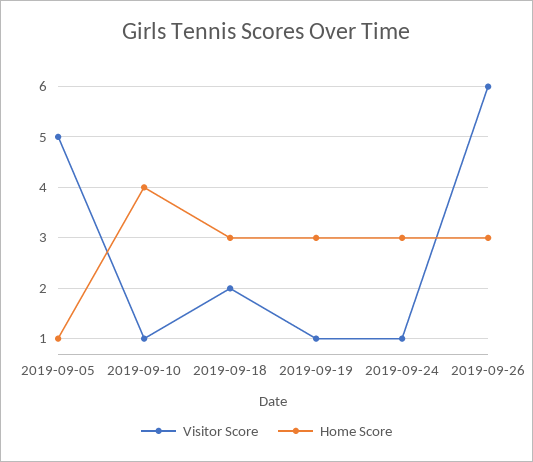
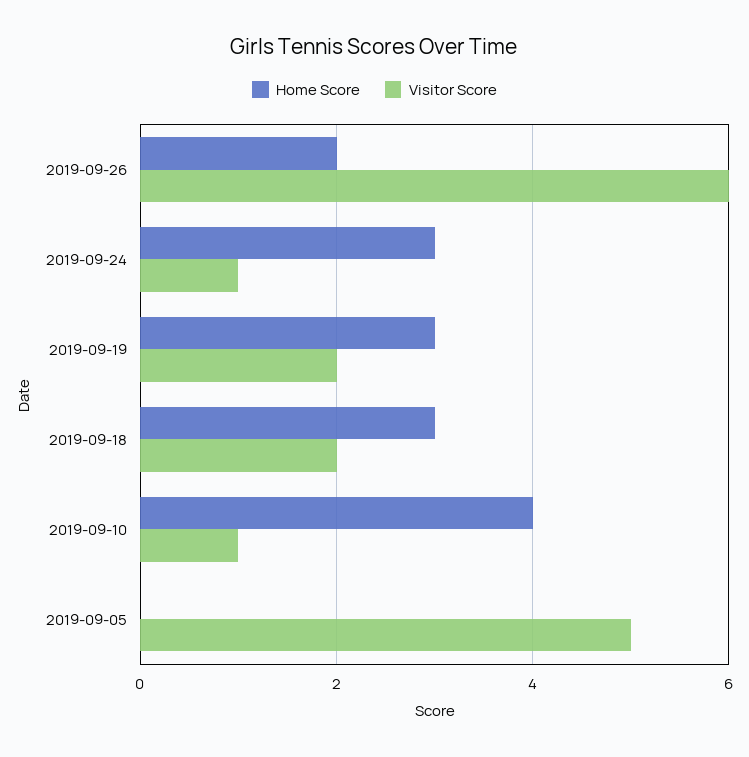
  {
    "Visitor Score": {
      "2019-09-05": 5,
      "2019-09-10": 1,
      "2019-09-18": 2,
-     "2019-09-19": 1,
+     "2019-09-19": 2,
      "2019-09-24": 1,
      "2019-09-26": 6
    },
    "Home Score": {
-     "2019-09-05": 1,
+     "2019-09-05": 0,
      "2019-09-10": 4,
      "2019-09-18": 3,
      "2019-09-19": 3,
      "2019-09-24": 3,
-     "2019-09-26": 3
+     "2019-09-26": 2
    }
  }

